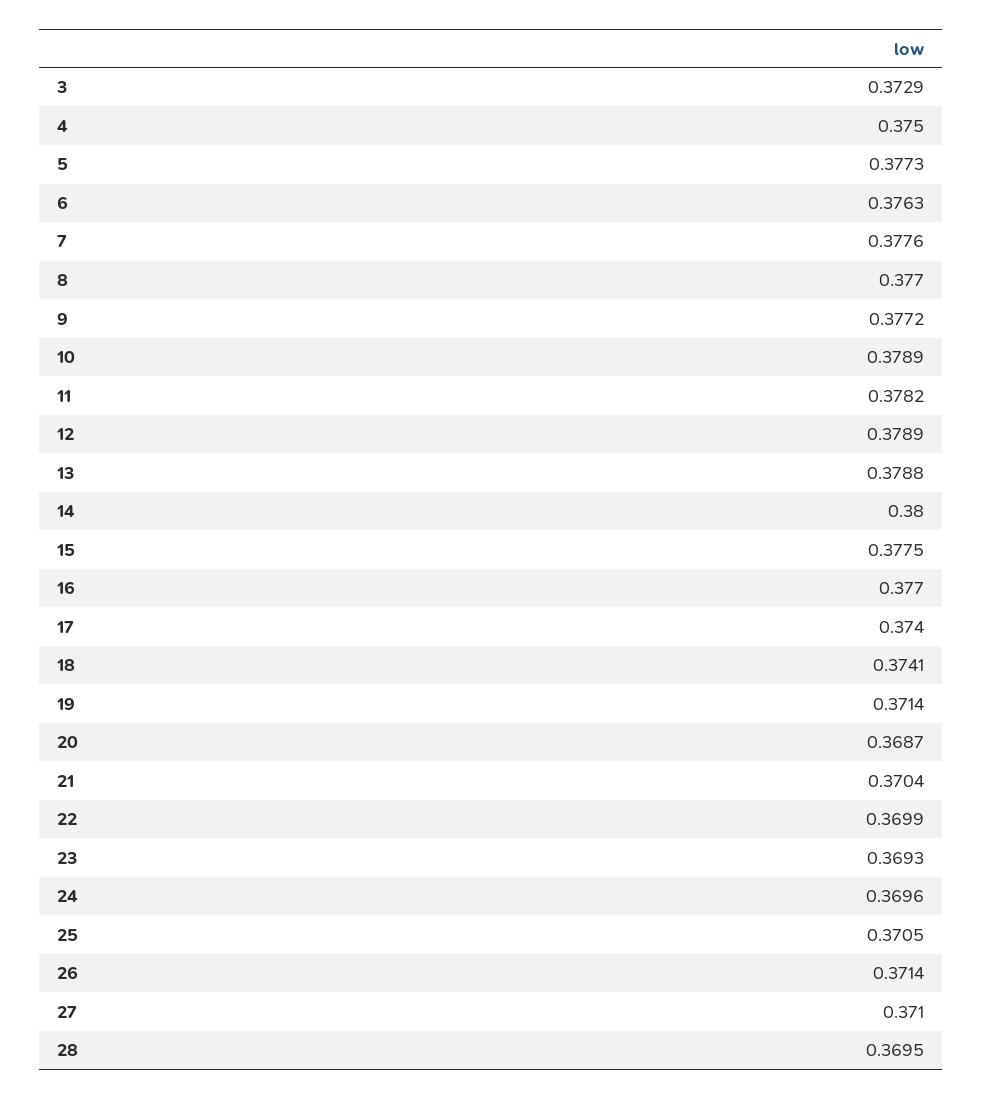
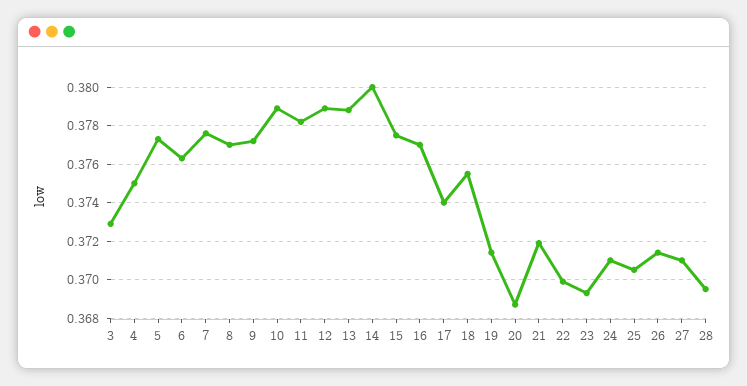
  {
    "3": 0.3729,
    "4": 0.375,
    "5": 0.3773,
    "6": 0.3763,
    "7": 0.3776,
    "8": 0.377,
    "9": 0.3772,
    "10": 0.3789,
    "11": 0.3782,
    "12": 0.3789,
    "13": 0.3788,
    "14": 0.38,
    "15": 0.3775,
    "16": 0.377,
    "17": 0.374,
-   "18": 0.3741,
+   "18": 0.3755,
    "19": 0.3714,
    "20": 0.3687,
-   "21": 0.3704,
+   "21": 0.372,
    "22": 0.3699,
    "23": 0.3693,
-   "24": 0.3696,
+   "24": 0.371,
    "25": 0.3705,
    "26": 0.3714,
    "27": 0.371,
    "28": 0.3695
  }

